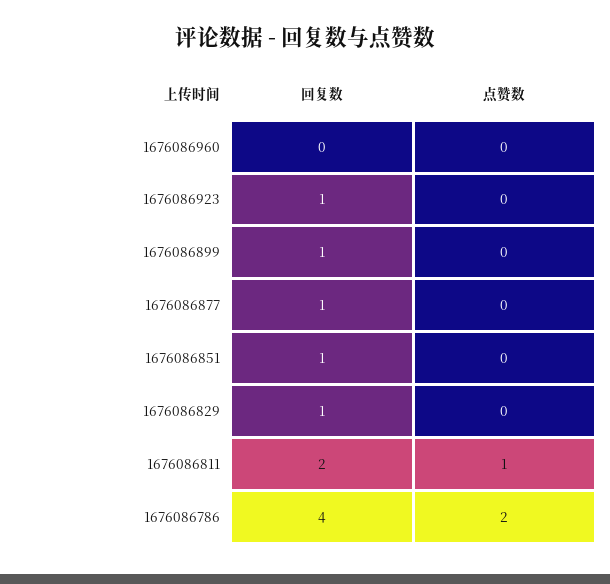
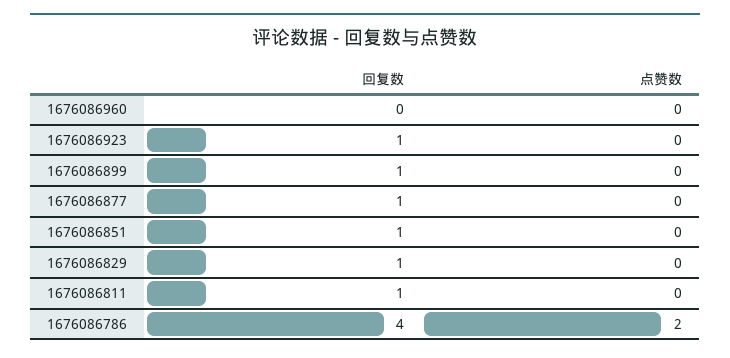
  {
    "回复数": {
      "1676086960": 0,
      "1676086923": 1,
      "1676086899": 1,
      "1676086877": 1,
      "1676086851": 1,
      "1676086829": 1,
-     "1676086811": 2,
+     "1676086811": 1,
      "1676086786": 4
    },
    "点赞数": {
      "1676086960": 0,
      "1676086923": 0,
      "1676086899": 0,
      "1676086877": 0,
      "1676086851": 0,
      "1676086829": 0,
-     "1676086811": 1,
+     "1676086811": 0,
      "1676086786": 2
    }
  }

